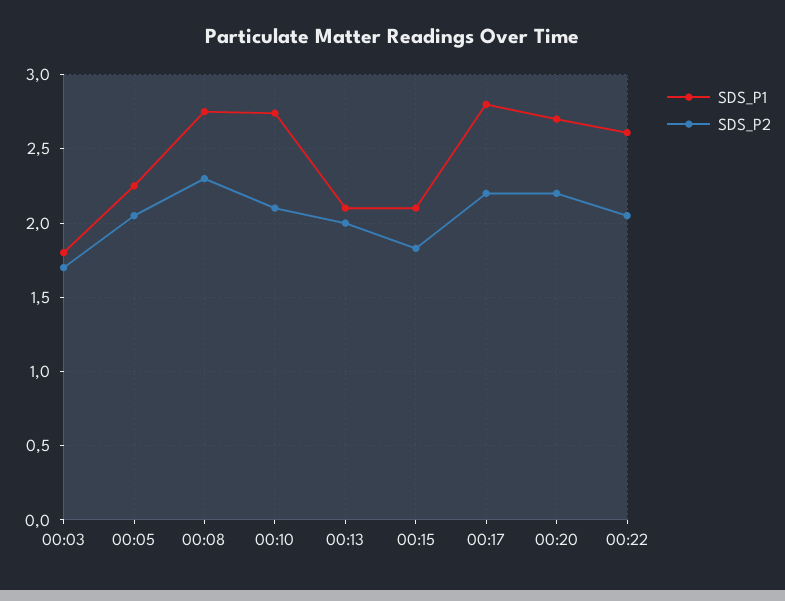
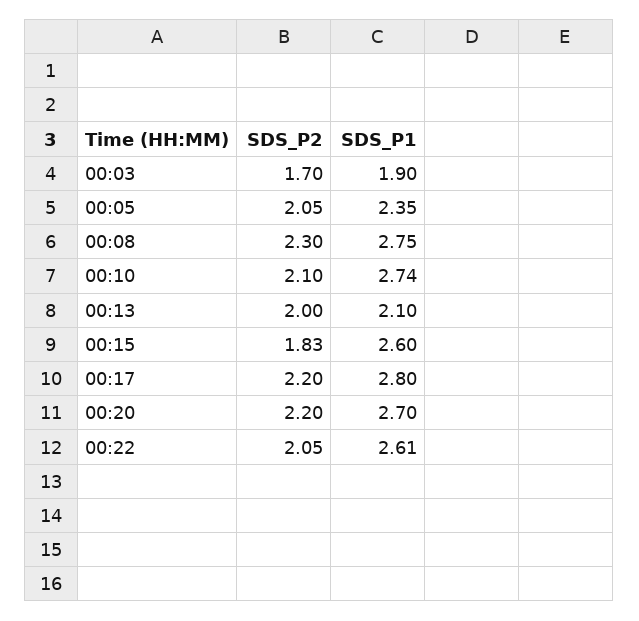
  {
    "SDS_P1": {
-     "00:03": 1.8,
+     "00:03": 1.9,
-     "00:05": 2.25,
+     "00:05": 2.35,
      "00:08": 2.75,
      "00:10": 2.74,
      "00:13": 2.1,
-     "00:15": 2.1,
+     "00:15": 2.6,
      "00:17": 2.8,
      "00:20": 2.7,
      "00:22": 2.61
    },
    "SDS_P2": {
      "00:03": 1.7,
      "00:05": 2.05,
      "00:08": 2.3,
      "00:10": 2.1,
      "00:13": 2,
      "00:15": 1.83,
      "00:17": 2.2,
      "00:20": 2.2,
      "00:22": 2.05
    }
  }

